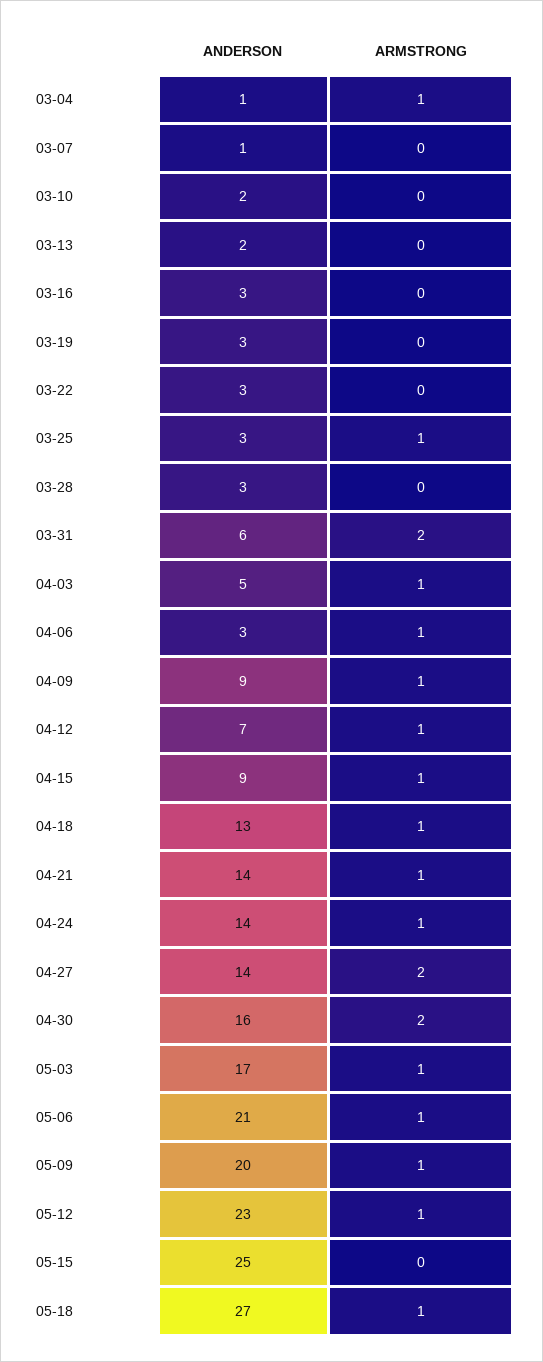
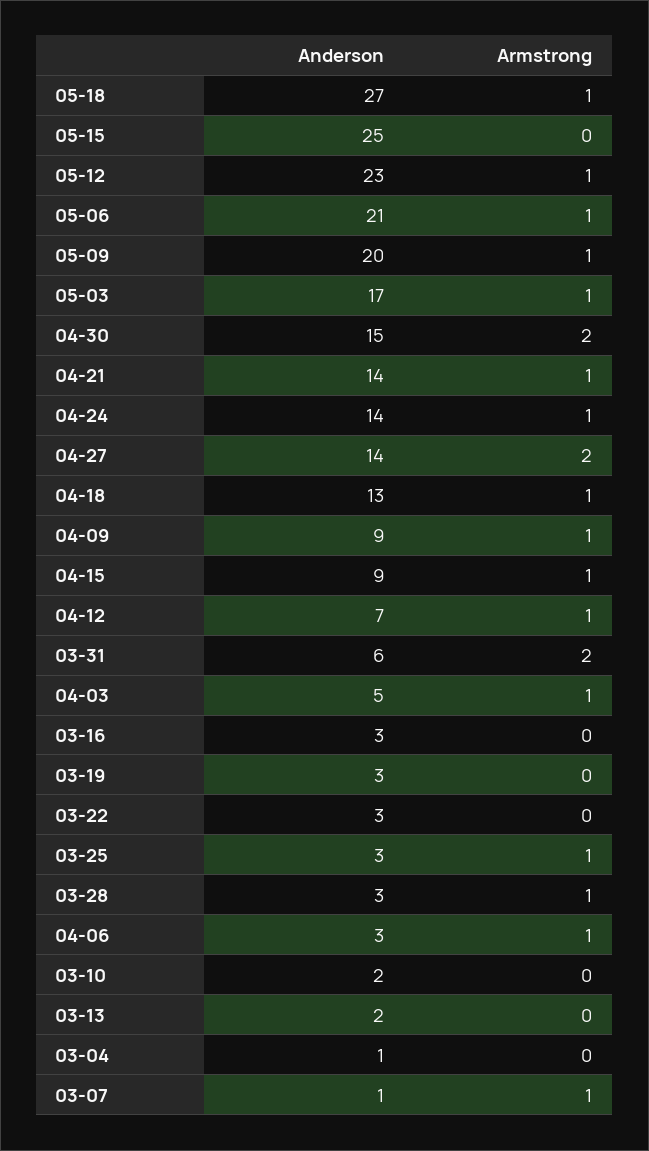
  {
    "ANDERSON": {
      "03-04": 1,
      "03-07": 1,
      "03-10": 2,
      "03-13": 2,
      "03-16": 3,
      "03-19": 3,
      "03-22": 3,
      "03-25": 3,
      "03-28": 3,
      "03-31": 6,
      "04-03": 5,
      "04-06": 3,
      "04-09": 9,
      "04-12": 7,
      "04-15": 9,
      "04-18": 13,
      "04-21": 14,
      "04-24": 14,
      "04-27": 14,
-     "04-30": 16,
+     "04-30": 15,
      "05-03": 17,
      "05-06": 21,
      "05-09": 20,
      "05-12": 23,
      "05-15": 25,
      "05-18": 27
    },
    "ARMSTRONG": {
-     "03-04": 1,
+     "03-04": 0,
-     "03-07": 0,
+     "03-07": 1,
      "03-10": 0,
      "03-13": 0,
      "03-16": 0,
      "03-19": 0,
      "03-22": 0,
      "03-25": 1,
-     "03-28": 0,
+     "03-28": 1,
      "03-31": 2,
      "04-03": 1,
      "04-06": 1,
      "04-09": 1,
      "04-12": 1,
      "04-15": 1,
      "04-18": 1,
      "04-21": 1,
      "04-24": 1,
      "04-27": 2,
      "04-30": 2,
      "05-03": 1,
      "05-06": 1,
      "05-09": 1,
      "05-12": 1,
      "05-15": 0,
      "05-18": 1
    }
  }

